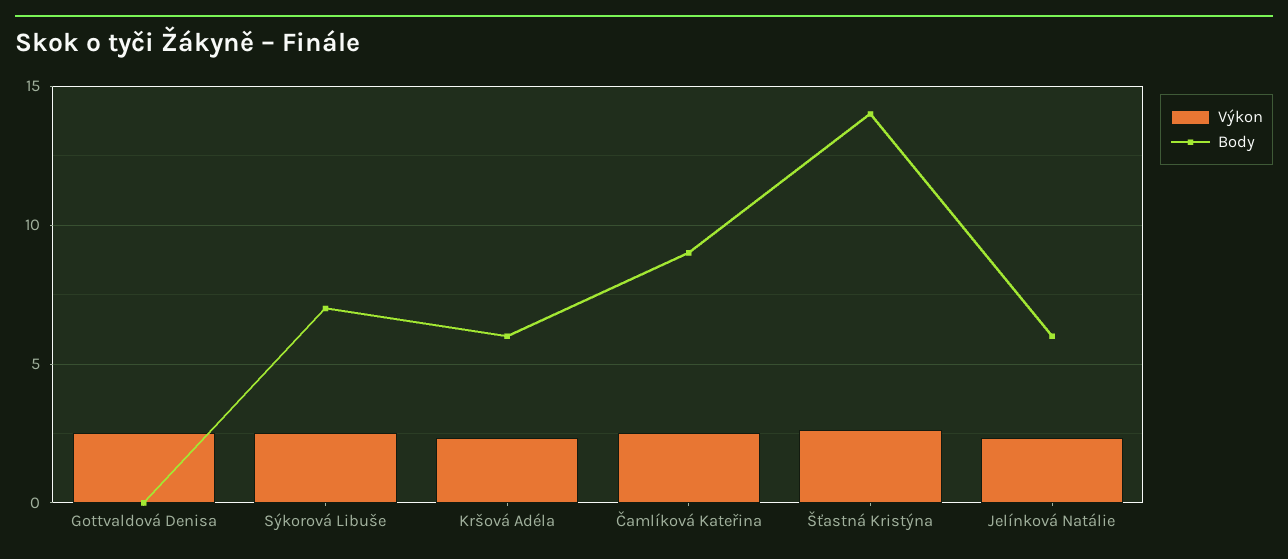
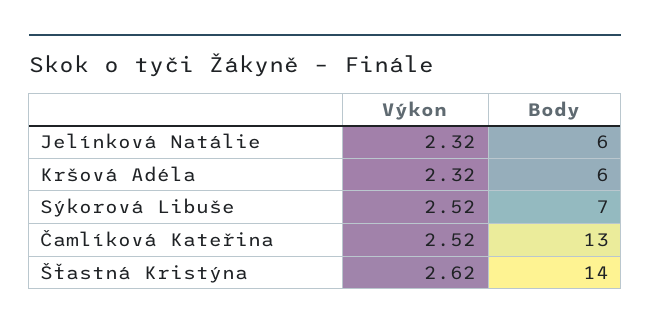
  {
    "Výkon": {
-     "Gottvaldová Denisa": 2.5,
      "Sýkorová Libuše": 2.52,
      "Kršová Adéla": 2.32,
      "Čamlíková Kateřina": 2.52,
      "Šťastná Kristýna": 2.62,
      "Jelínková Natálie": 2.32
    },
    "Body": {
-     "Gottvaldová Denisa": 0,
      "Sýkorová Libuše": 7,
      "Kršová Adéla": 6,
-     "Čamlíková Kateřina": 9,
+     "Čamlíková Kateřina": 13,
      "Šťastná Kristýna": 14,
      "Jelínková Natálie": 6
    }
  }

